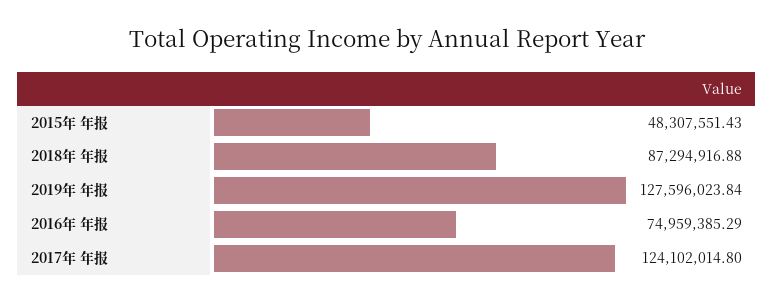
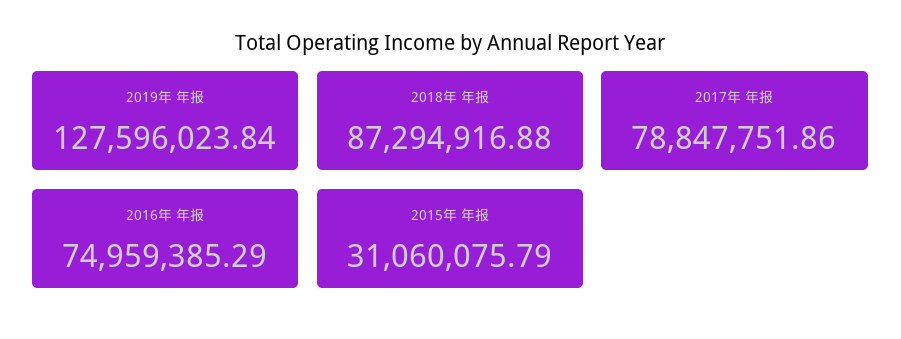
  {
-   "2015年 年报": 48307551.43,
+   "2015年 年报": 31060075.79,
    "2018年 年报": 87294916.88,
    "2019年 年报": 127596023.84,
    "2016年 年报": 74959385.29,
-   "2017年 年报": 124102014.8
+   "2017年 年报": 78847751.86
  }

